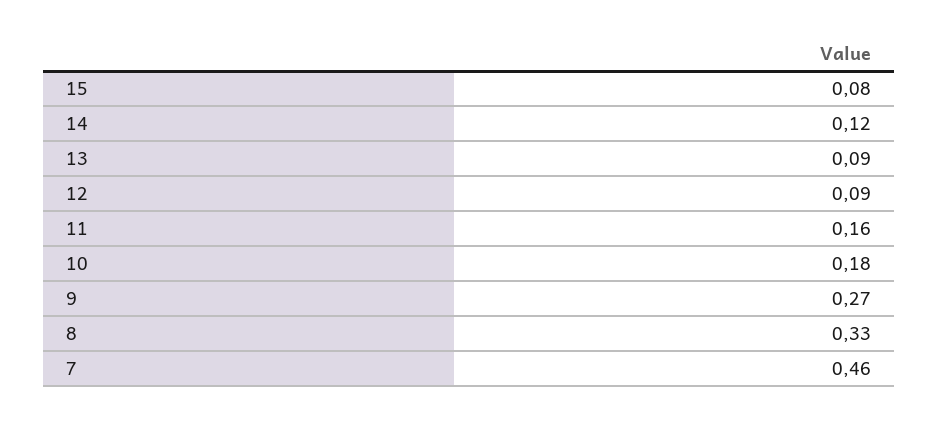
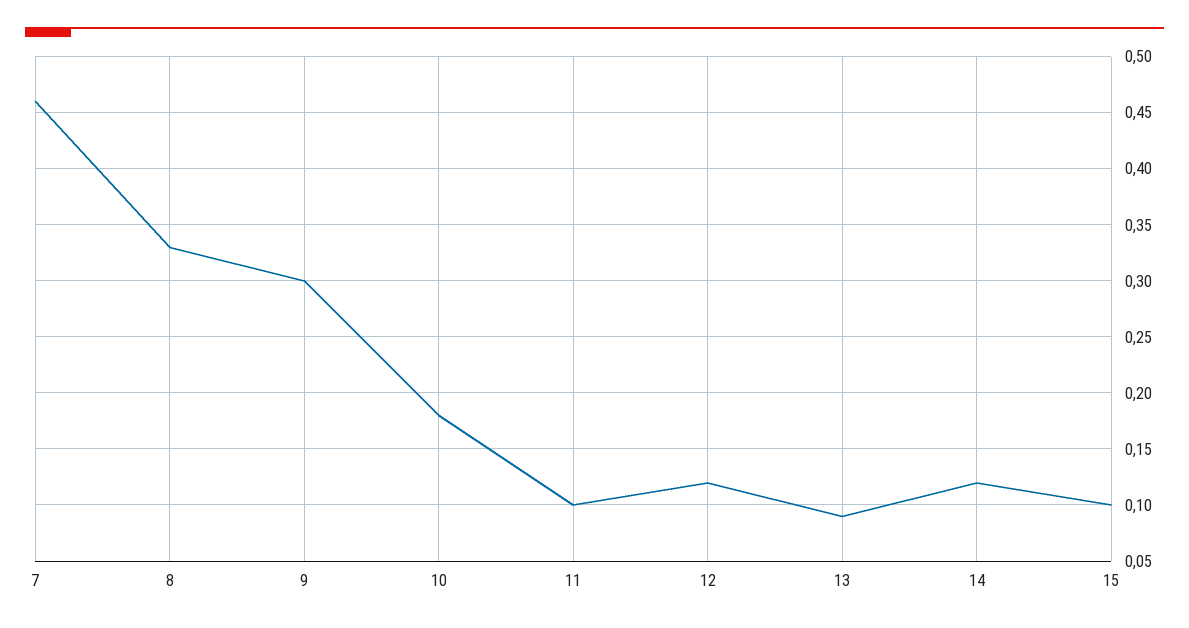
  {
-   "15": 0.08,
+   "15": 0.1,
    "14": 0.12,
    "13": 0.09,
-   "12": 0.09,
+   "12": 0.12,
-   "11": 0.16,
+   "11": 0.1,
    "10": 0.18,
-   "9": 0.27,
+   "9": 0.3,
    "8": 0.33,
    "7": 0.46
  }

